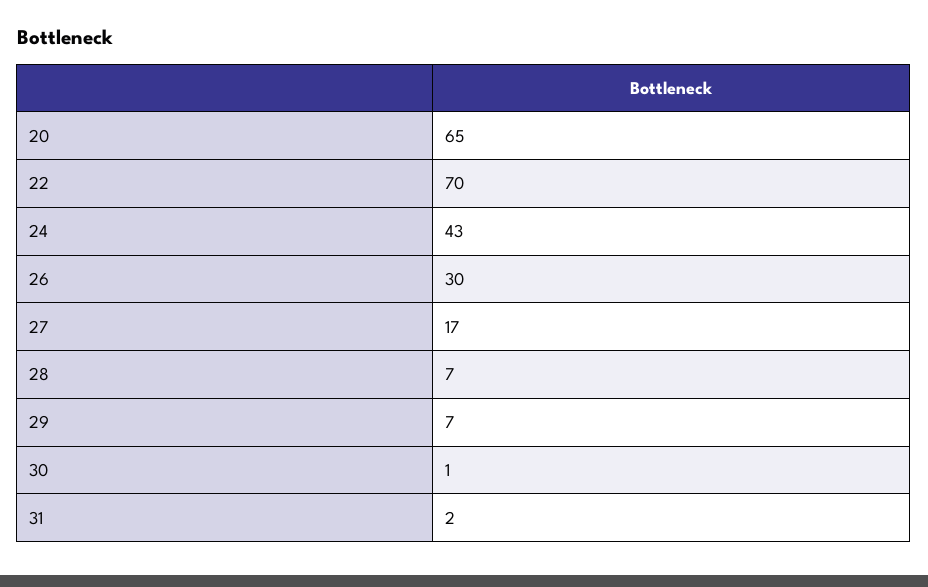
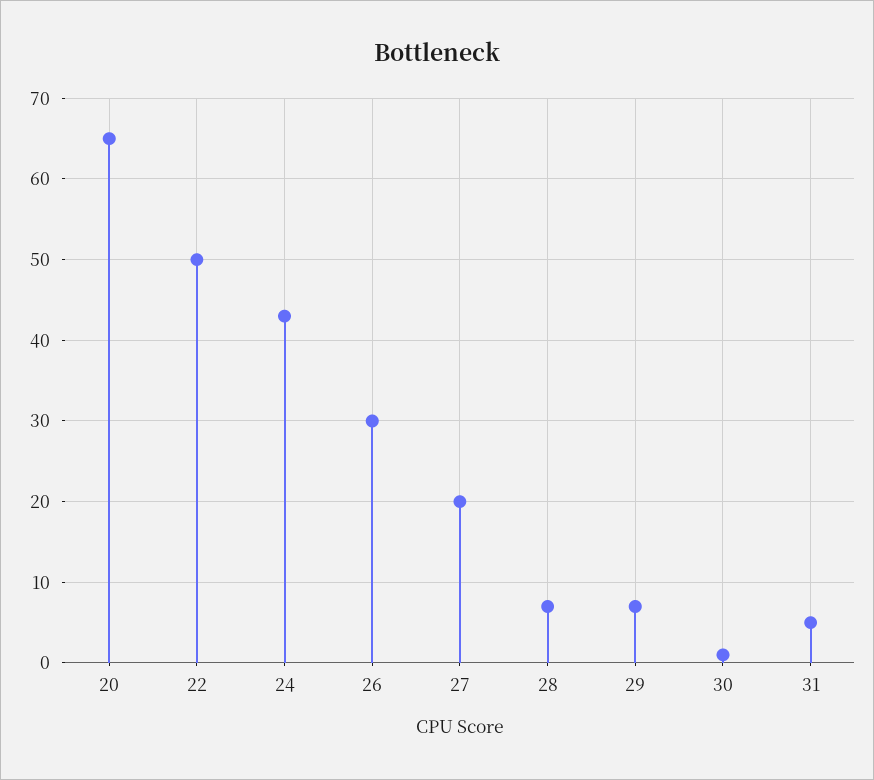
  {
    "20": 65,
-   "22": 70,
+   "22": 50,
    "24": 43,
    "26": 30,
-   "27": 17,
+   "27": 20,
    "28": 7,
    "29": 7,
    "30": 1,
-   "31": 2
+   "31": 5
  }

